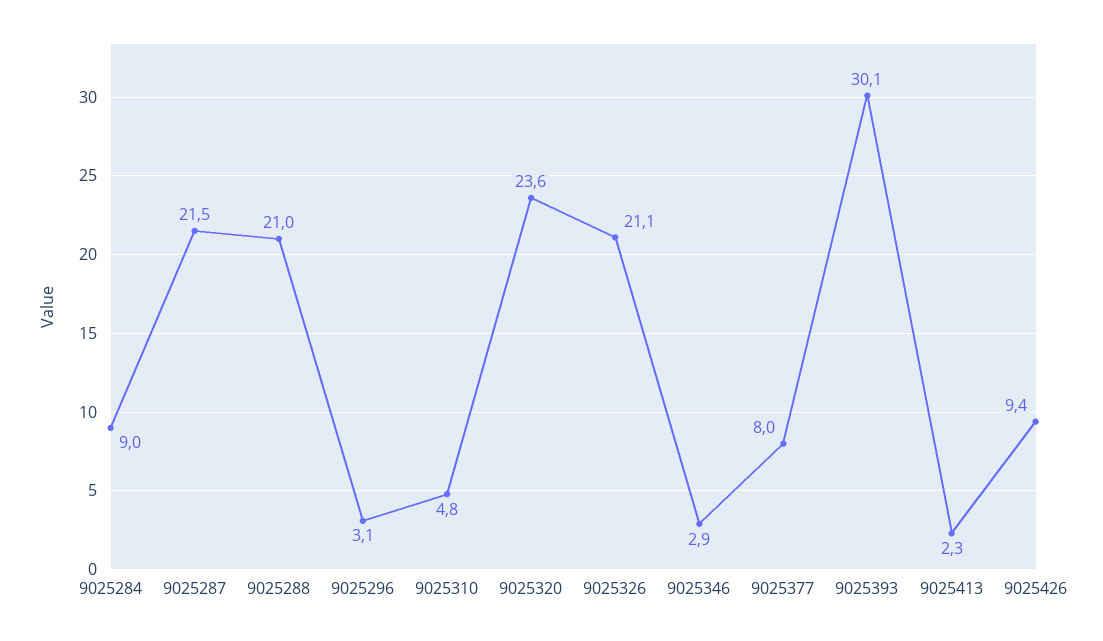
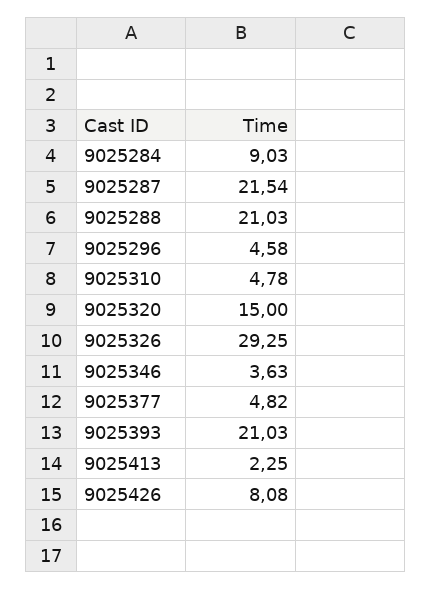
  {
    "9025284": 9.03,
    "9025287": 21.54,
    "9025288": 21.03,
-   "9025296": 3.1,
+   "9025296": 4.58,
    "9025310": 4.78,
-   "9025320": 23.6,
+   "9025320": 15,
-   "9025326": 21.1,
+   "9025326": 29.25,
-   "9025346": 2.9,
+   "9025346": 3.63,
-   "9025377": 8,
+   "9025377": 4.82,
-   "9025393": 30.1,
+   "9025393": 21.03,
    "9025413": 2.25,
-   "9025426": 9.4
+   "9025426": 8.08
  }

